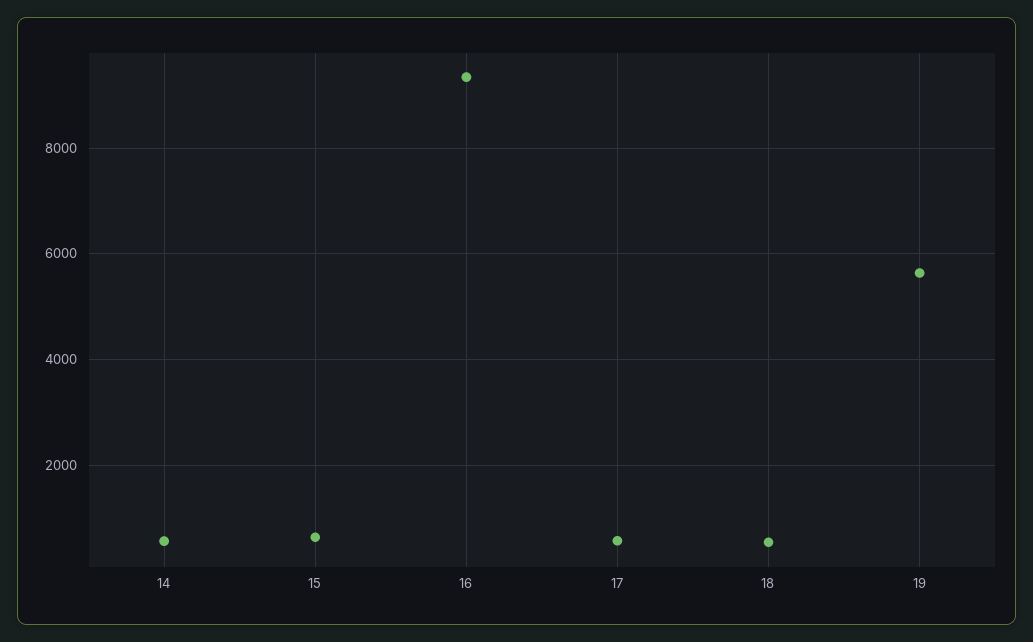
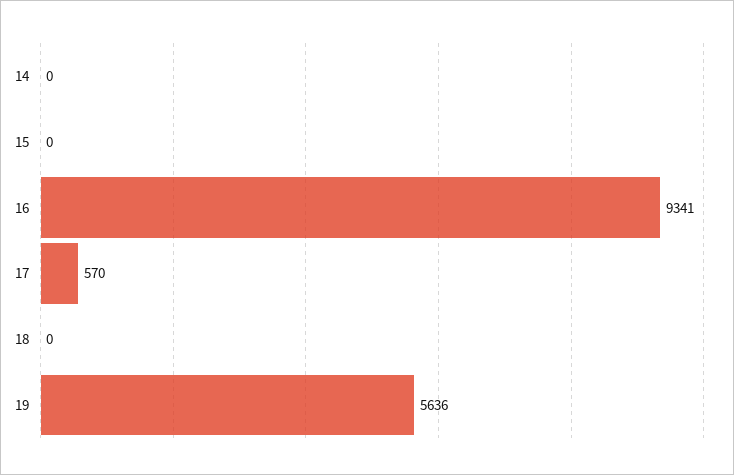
  {
-   "14": 600,
+   "14": 0,
-   "15": 600,
+   "15": 0,
    "16": 9341,
    "17": 570,
-   "18": 600,
+   "18": 0,
    "19": 5636
  }

